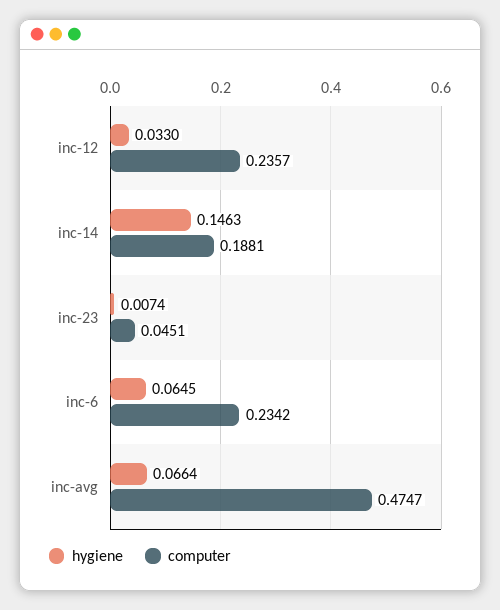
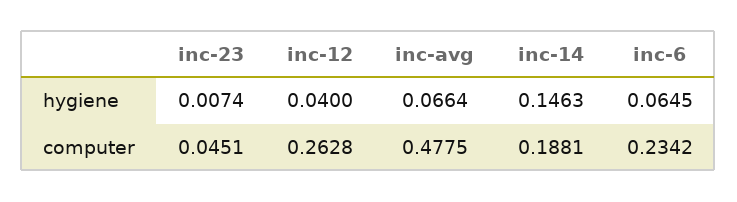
  {
    "hygiene": {
-     "inc-12": 0.033,
+     "inc-12": 0.04,
      "inc-14": 0.1463,
      "inc-23": 0.0074,
      "inc-6": 0.0645,
      "inc-avg": 0.0664
    },
    "computer": {
-     "inc-12": 0.2357,
+     "inc-12": 0.2628,
      "inc-14": 0.1881,
      "inc-23": 0.0451,
      "inc-6": 0.2342,
-     "inc-avg": 0.4747
+     "inc-avg": 0.4775
    }
  }

